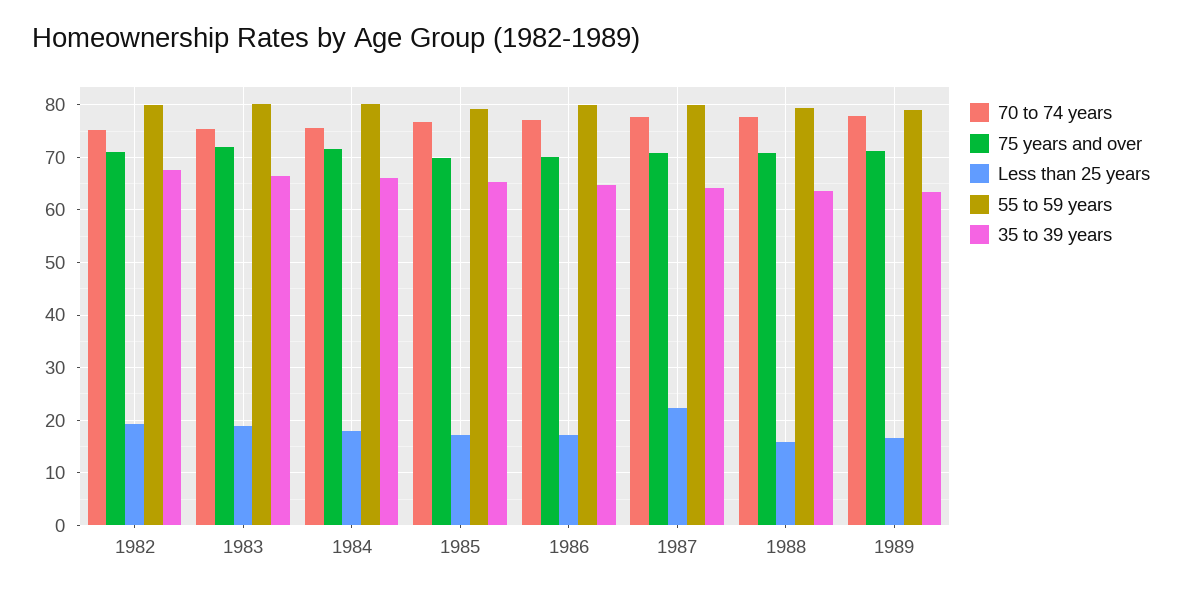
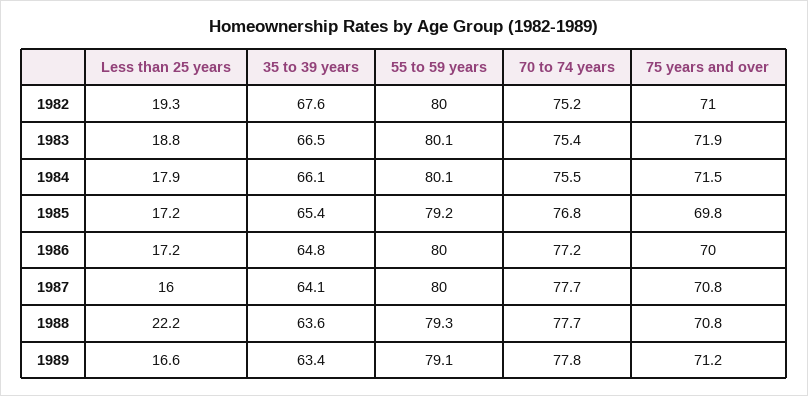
  {
    "70 to 74 years": {
      "1982": 75.2,
      "1983": 75.4,
      "1984": 75.5,
      "1985": 76.8,
      "1986": 77.2,
      "1987": 77.7,
      "1988": 77.7,
      "1989": 77.8
    },
    "75 years and over": {
      "1982": 71,
      "1983": 71.9,
      "1984": 71.5,
      "1985": 69.8,
      "1986": 70,
      "1987": 70.8,
      "1988": 70.8,
      "1989": 71.2
    },
    "Less than 25 years": {
      "1982": 19.3,
      "1983": 18.8,
      "1984": 17.9,
      "1985": 17.2,
      "1986": 17.2,
-     "1987": 22,
+     "1987": 16,
-     "1988": 16,
+     "1988": 22.2,
      "1989": 16.6
    },
    "55 to 59 years": {
      "1982": 80,
      "1983": 80.1,
      "1984": 80.1,
      "1985": 79.2,
      "1986": 80,
      "1987": 80,
      "1988": 79.3,
      "1989": 79.1
    },
    "35 to 39 years": {
      "1982": 67.6,
      "1983": 66.5,
      "1984": 66.1,
      "1985": 65.4,
      "1986": 64.8,
      "1987": 64.1,
      "1988": 63.6,
      "1989": 63.4
    }
  }

